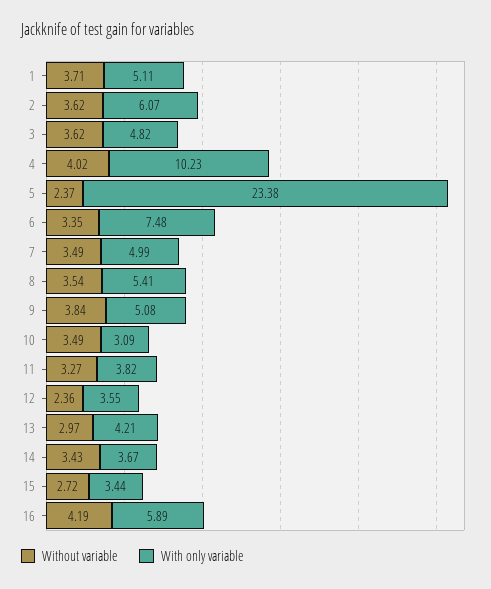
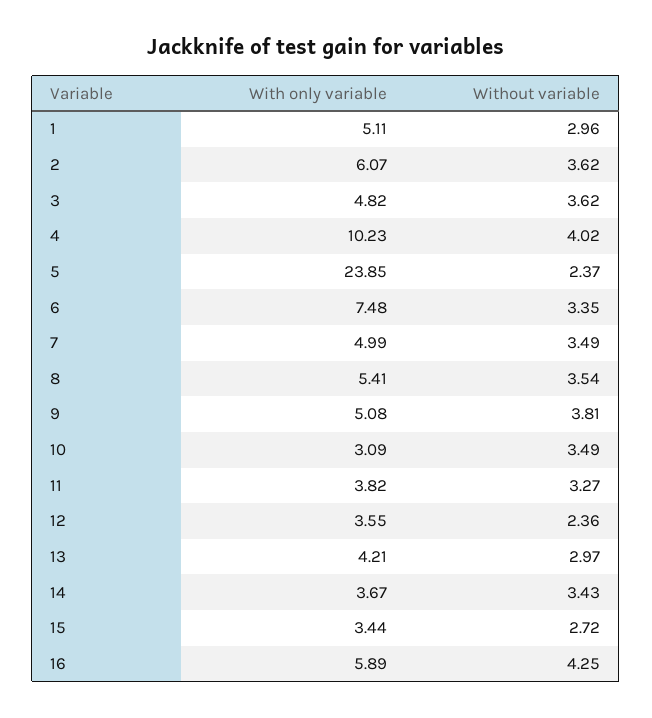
  {
    "Without variable": {
-     "1": 3.71,
+     "1": 2.96,
      "2": 3.62,
      "3": 3.62,
      "4": 4.02,
      "5": 2.37,
      "6": 3.35,
      "7": 3.49,
      "8": 3.54,
-     "9": 3.84,
+     "9": 3.81,
      "10": 3.49,
      "11": 3.27,
      "12": 2.36,
      "13": 2.97,
      "14": 3.43,
      "15": 2.72,
-     "16": 4.19
+     "16": 4.25
    },
    "With only variable": {
      "1": 5.11,
      "2": 6.07,
      "3": 4.82,
      "4": 10.23,
-     "5": 23.38,
+     "5": 23.85,
      "6": 7.48,
      "7": 4.99,
      "8": 5.41,
      "9": 5.08,
      "10": 3.09,
      "11": 3.82,
      "12": 3.55,
      "13": 4.21,
      "14": 3.67,
      "15": 3.44,
      "16": 5.89
    }
  }

